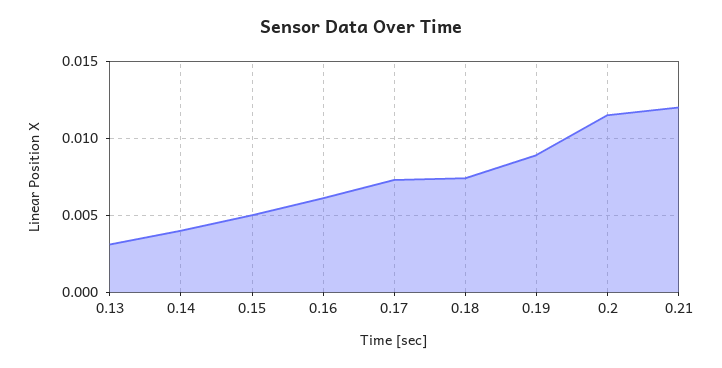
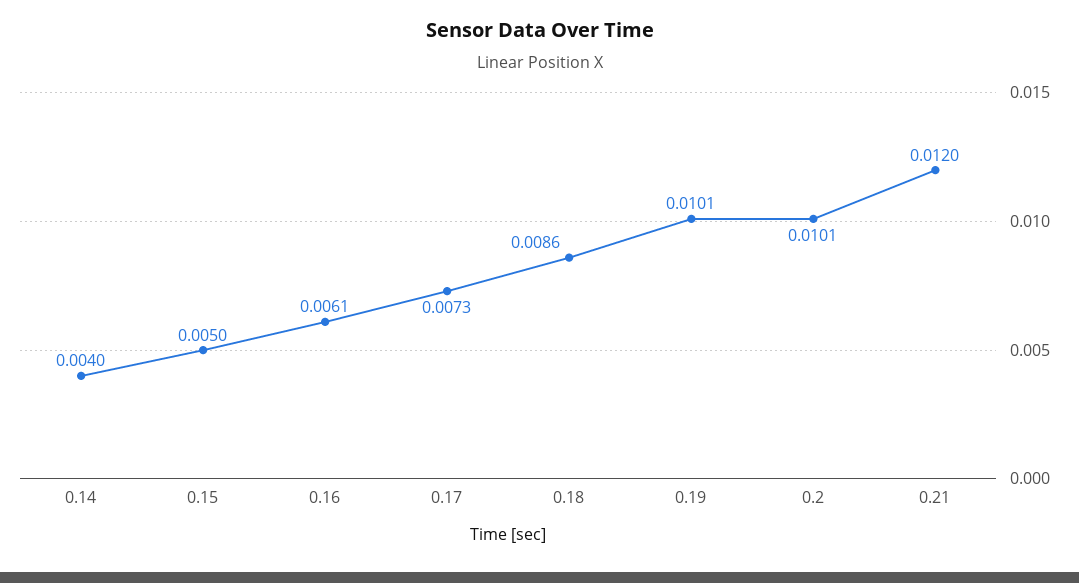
  {
-   "0.13": 0.003,
    "0.14": 0.004,
    "0.15": 0.005,
    "0.16": 0.0061,
    "0.17": 0.0073,
-   "0.18": 0.0075,
+   "0.18": 0.0086,
-   "0.19": 0.009,
+   "0.19": 0.0101,
-   "0.2": 0.0115,
+   "0.2": 0.0101,
    "0.21": 0.012
  }

